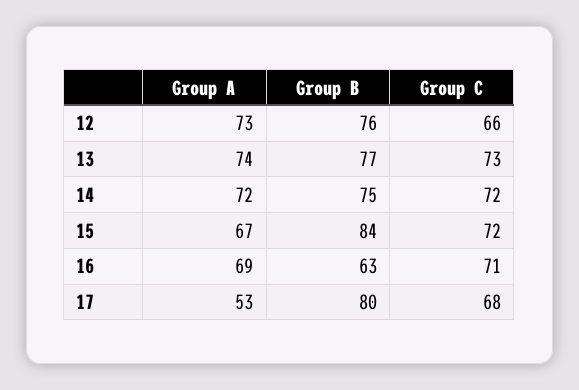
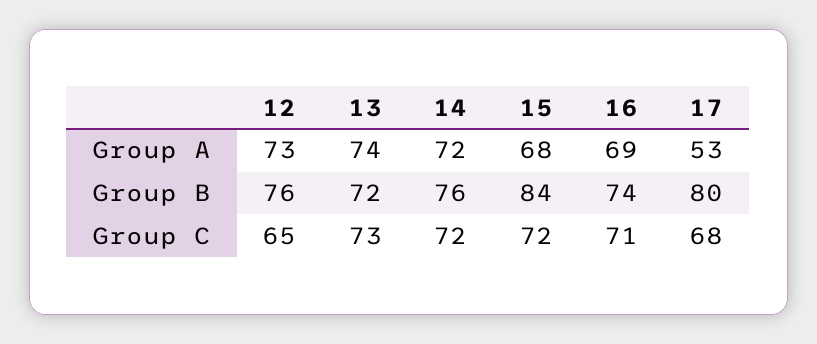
  {
    "Group A": {
      "12": 73,
      "13": 74,
      "14": 72,
-     "15": 67,
+     "15": 68,
      "16": 69,
      "17": 53
    },
    "Group B": {
      "12": 76,
-     "13": 77,
+     "13": 72,
-     "14": 75,
+     "14": 76,
      "15": 84,
-     "16": 63,
+     "16": 74,
      "17": 80
    },
    "Group C": {
-     "12": 66,
+     "12": 65,
      "13": 73,
      "14": 72,
      "15": 72,
      "16": 71,
      "17": 68
    }
  }

